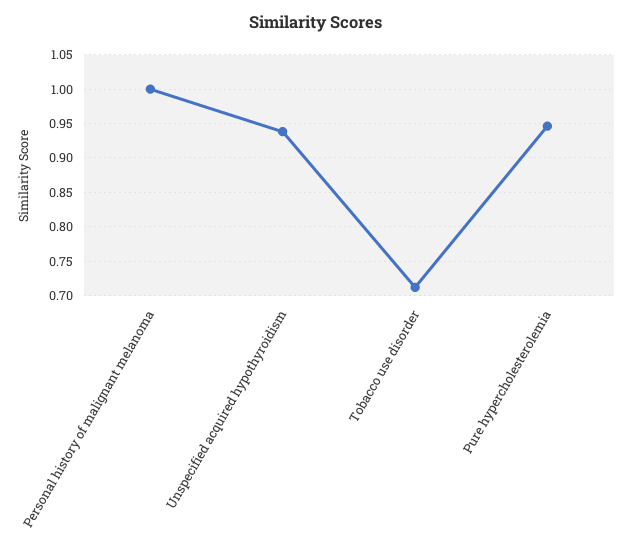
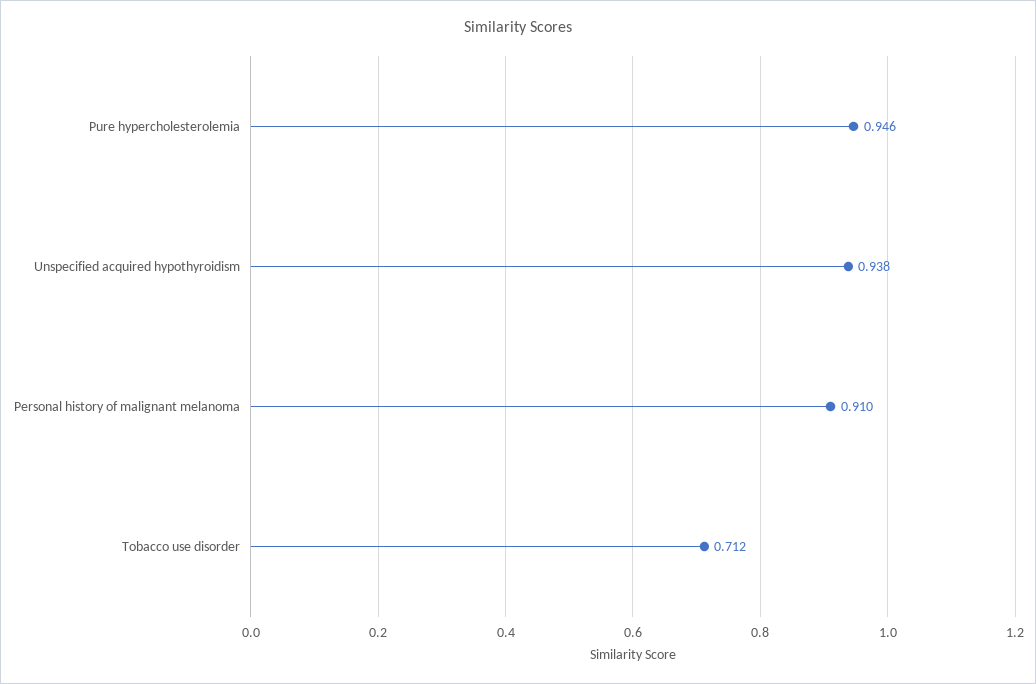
  {
-   "Personal history of malignant melanoma": 1,
+   "Personal history of malignant melanoma": 0.91,
    "Unspecified acquired hypothyroidism": 0.938,
    "Tobacco use disorder": 0.712,
    "Pure hypercholesterolemia": 0.946
  }

